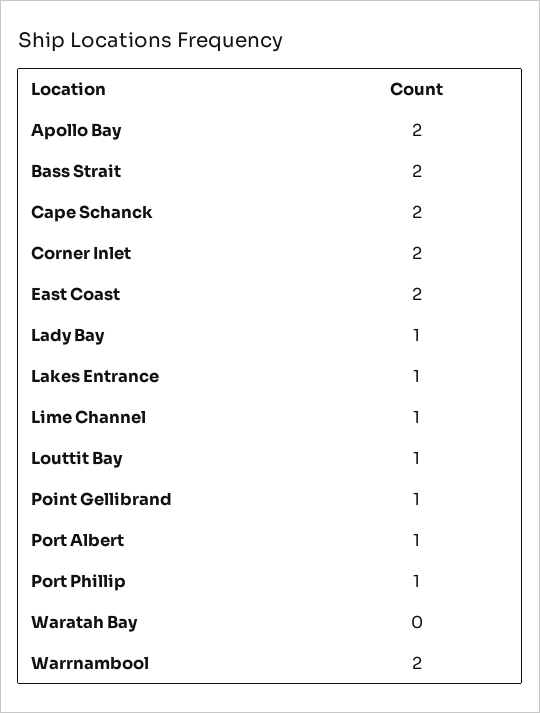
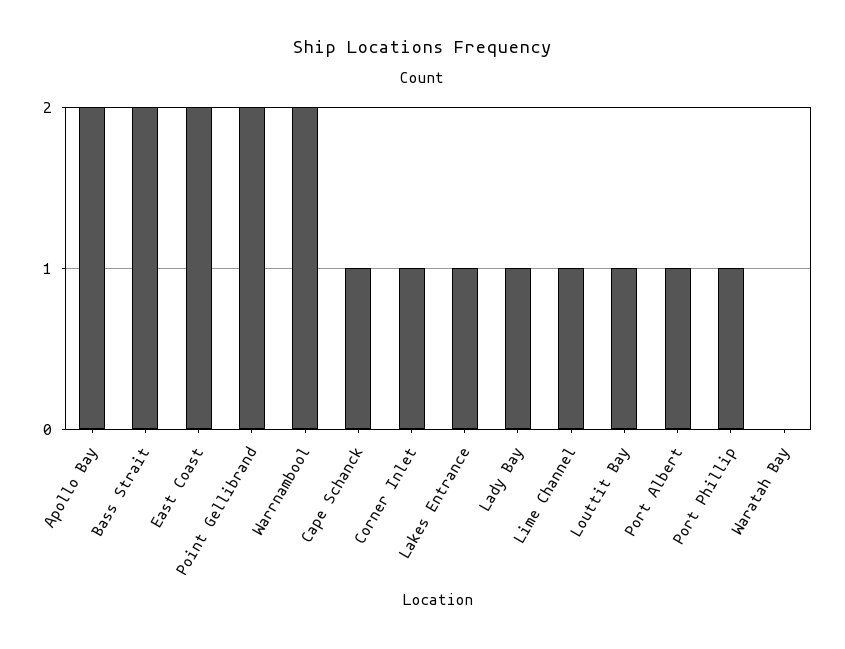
  {
    "Apollo Bay": 2,
    "Bass Strait": 2,
-   "Cape Schanck": 2,
+   "Cape Schanck": 1,
-   "Corner Inlet": 2,
+   "Corner Inlet": 1,
    "East Coast": 2,
    "Lady Bay": 1,
    "Lakes Entrance": 1,
    "Lime Channel": 1,
    "Louttit Bay": 1,
-   "Point Gellibrand": 1,
+   "Point Gellibrand": 2,
    "Port Albert": 1,
    "Port Phillip": 1,
    "Waratah Bay": 0,
    "Warrnambool": 2
  }

